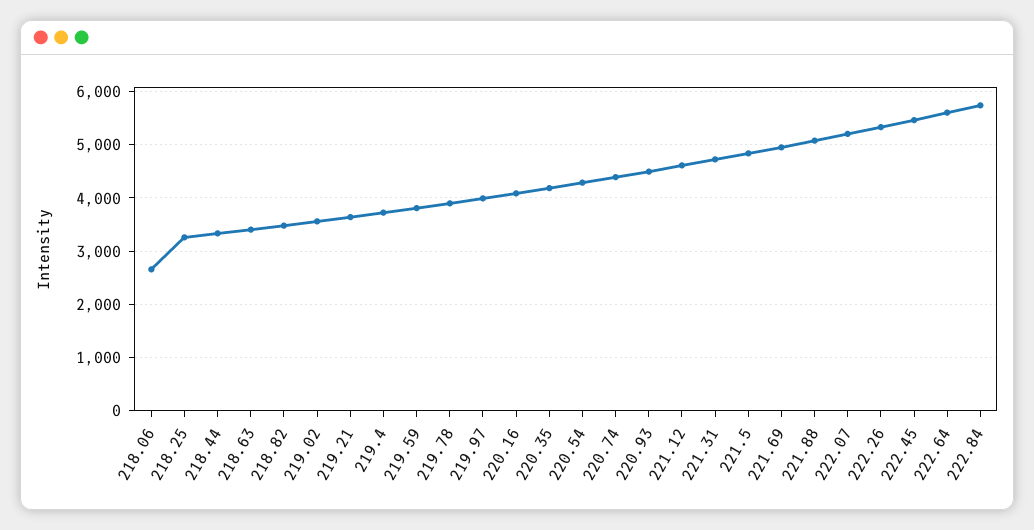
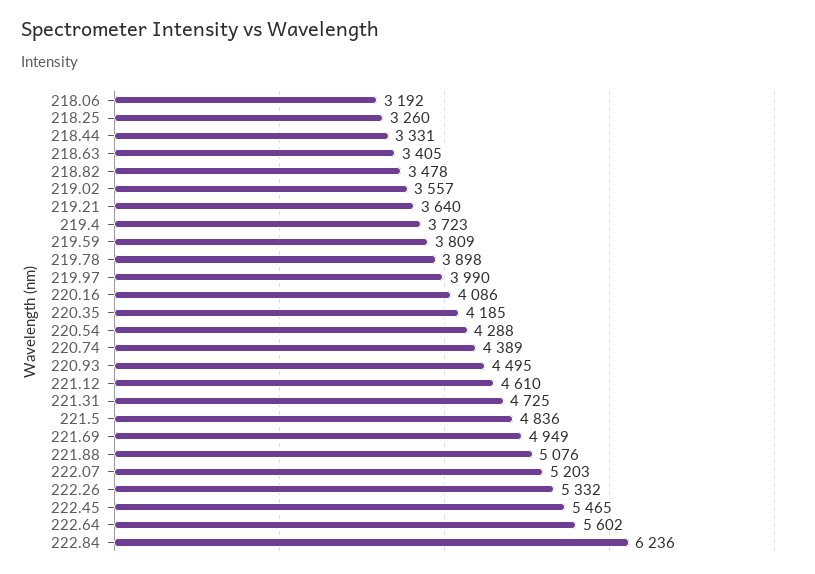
  {
-   "218.06": 2600,
+   "218.06": 3192,
    "218.25": 3260,
    "218.44": 3331,
    "218.63": 3405,
    "218.82": 3478,
    "219.02": 3557,
    "219.21": 3640,
    "219.4": 3723,
    "219.59": 3809,
    "219.78": 3898,
    "219.97": 3990,
    "220.16": 4086,
    "220.35": 4185,
    "220.54": 4288,
    "220.74": 4389,
    "220.93": 4495,
    "221.12": 4610,
    "221.31": 4725,
    "221.5": 4836,
    "221.69": 4949,
    "221.88": 5076,
    "222.07": 5203,
    "222.26": 5332,
    "222.45": 5465,
    "222.64": 5602,
-   "222.84": 5800
+   "222.84": 6236
  }

